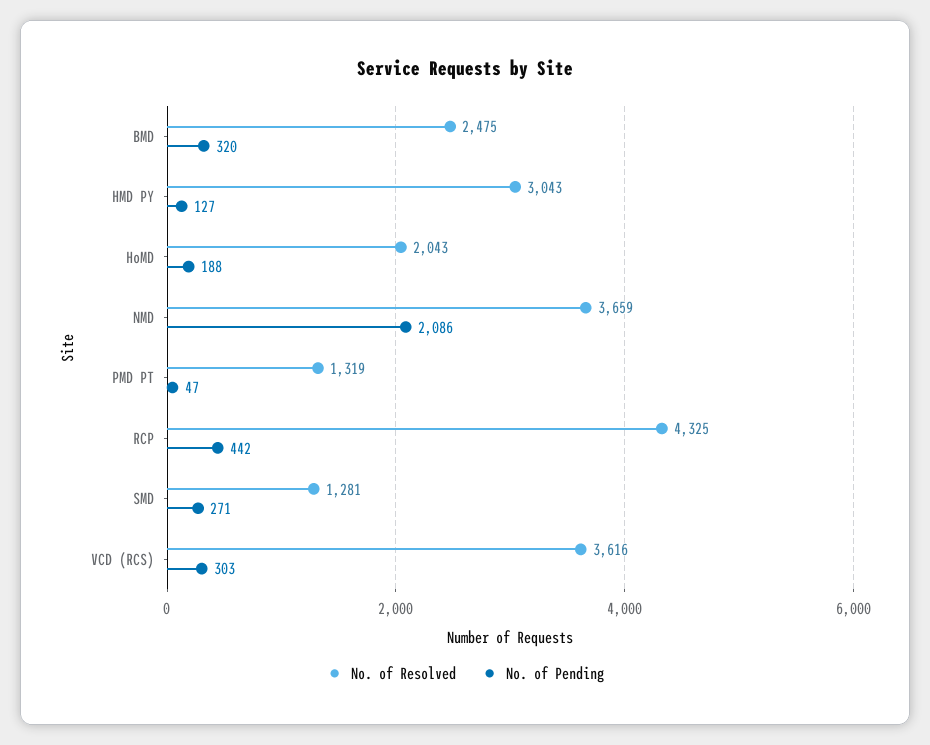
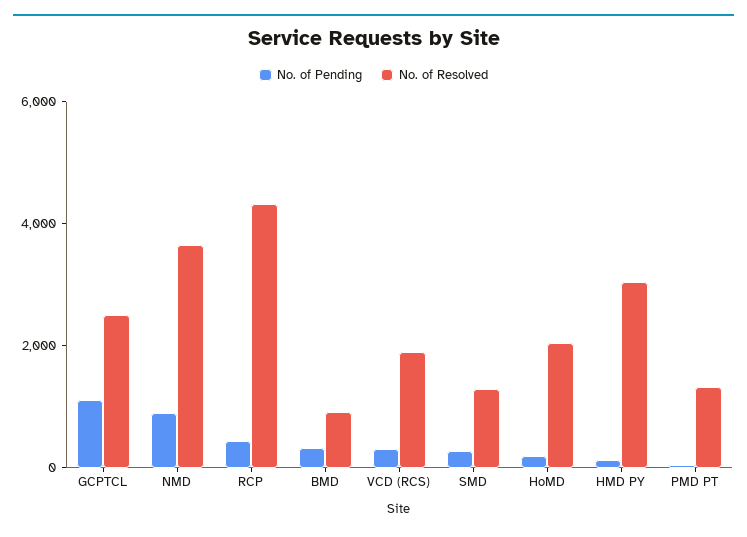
  {
    "No. of Resolved": {
-     "BMD": 2475,
+     "BMD": 1000,
      "HMD PY": 3043,
      "HoMD": 2043,
      "NMD": 3659,
      "PMD PT": 1319,
      "RCP": 4325,
      "SMD": 1281,
-     "VCD (RCS)": 3616
+     "VCD (RCS)": 2000,
+     "GCPTCL": 2500
    },
    "No. of Pending": {
      "BMD": 320,
      "HMD PY": 127,
      "HoMD": 188,
-     "NMD": 2086,
+     "NMD": 1000,
      "PMD PT": 47,
      "RCP": 442,
      "SMD": 271,
-     "VCD (RCS)": 303
+     "VCD (RCS)": 303,
+     "GCPTCL": 1000
    }
  }

